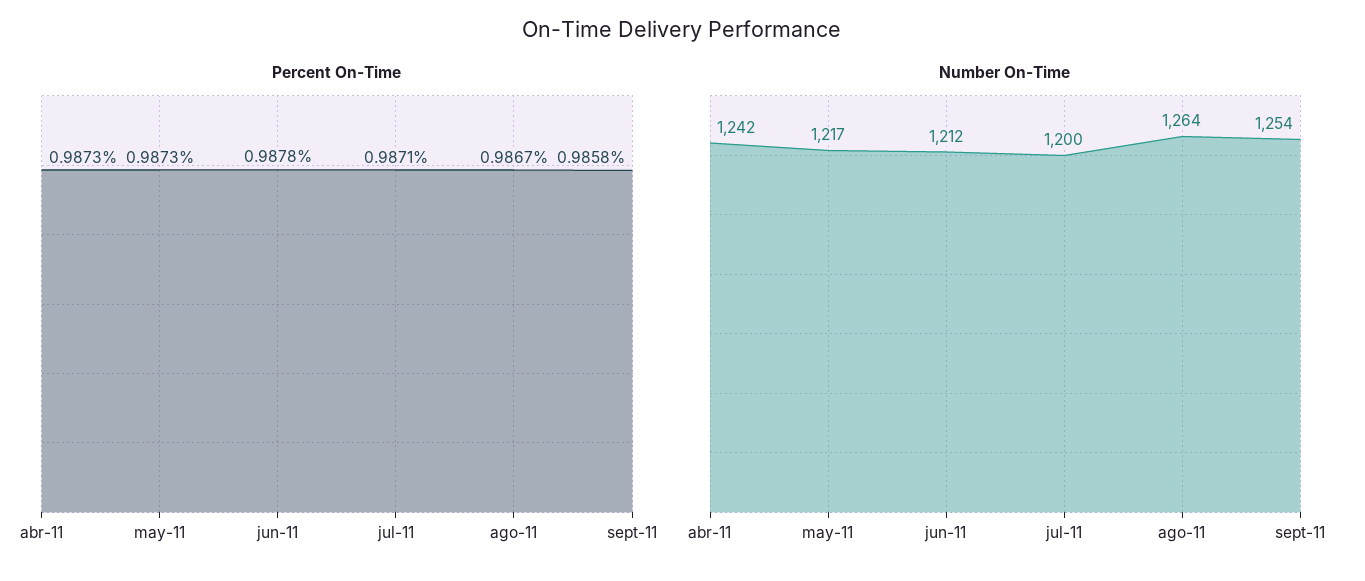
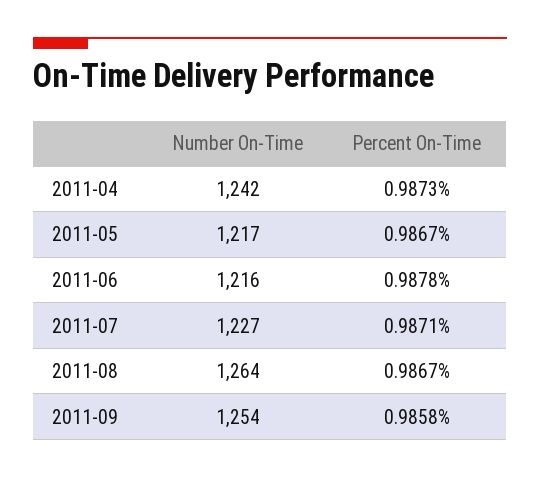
  {
    "Percent On-Time": {
      "abr-11": 0.9873,
-     "may-11": 0.9873,
+     "may-11": 0.9867,
      "jun-11": 0.9878,
      "jul-11": 0.9871,
      "ago-11": 0.9867,
      "sept-11": 0.9858
    },
    "Number On-Time": {
      "abr-11": 1242,
      "may-11": 1217,
-     "jun-11": 1212,
+     "jun-11": 1216,
-     "jul-11": 1200,
+     "jul-11": 1227,
      "ago-11": 1264,
      "sept-11": 1254
    }
  }

